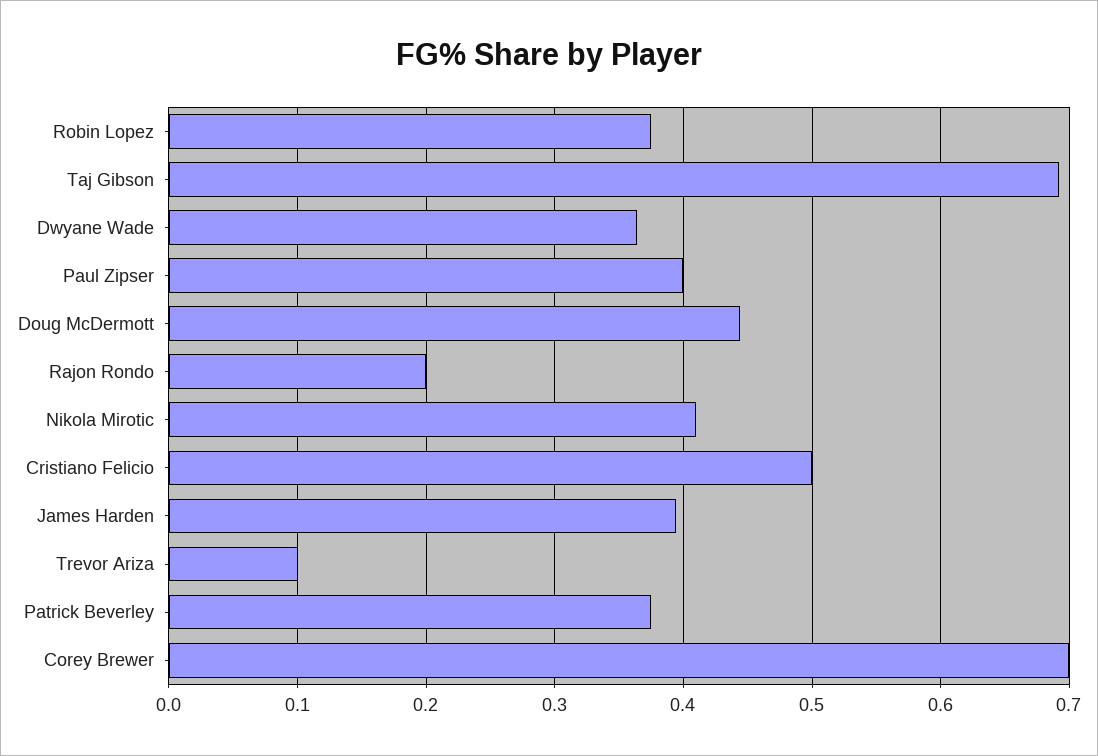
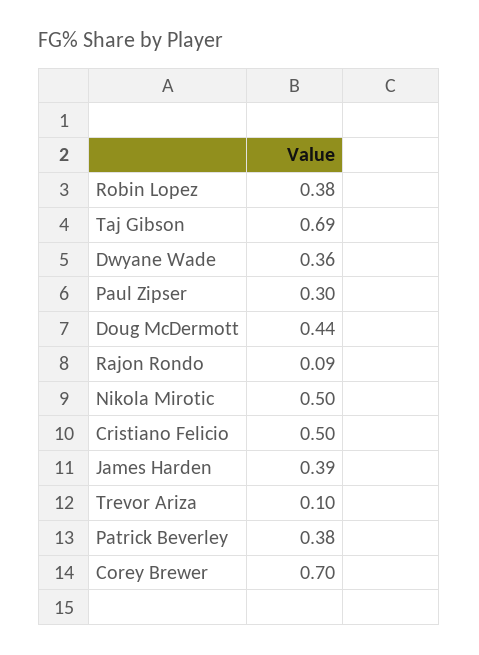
  {
    "Robin Lopez": 0.38,
    "Taj Gibson": 0.69,
    "Dwyane Wade": 0.36,
-   "Paul Zipser": 0.4,
+   "Paul Zipser": 0.3,
    "Doug McDermott": 0.44,
-   "Rajon Rondo": 0.2,
+   "Rajon Rondo": 0.09,
-   "Nikola Mirotic": 0.41,
+   "Nikola Mirotic": 0.5,
    "Cristiano Felicio": 0.5,
    "James Harden": 0.39,
    "Trevor Ariza": 0.1,
    "Patrick Beverley": 0.38,
    "Corey Brewer": 0.7
  }

